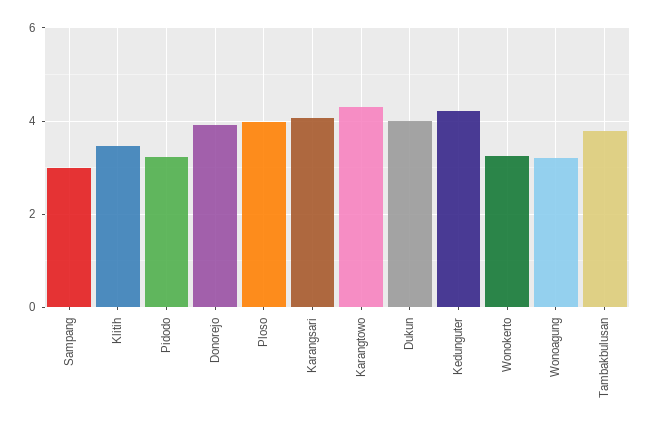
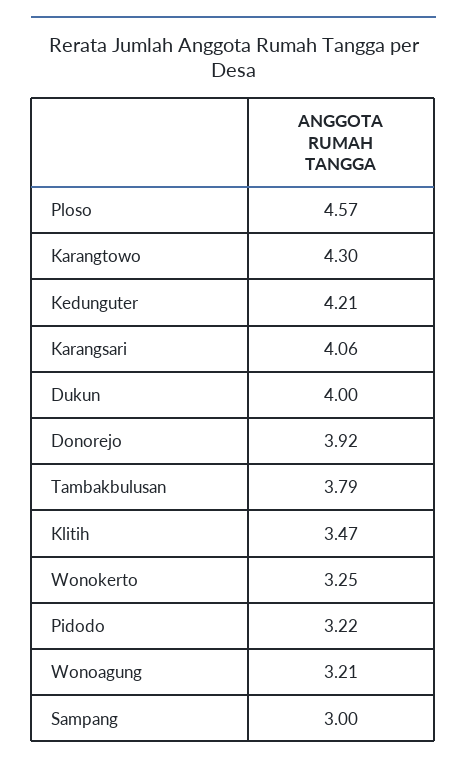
  {
    "Sampang": 3,
    "Klitih": 3.47,
    "Pidodo": 3.22,
    "Donorejo": 3.92,
-   "Ploso": 4,
+   "Ploso": 4.57,
    "Karangsari": 4.06,
    "Karangtowo": 4.3,
    "Dukun": 4,
    "Kedunguter": 4.21,
    "Wonokerto": 3.25,
    "Wonoagung": 3.21,
    "Tambakbulusan": 3.79
  }

